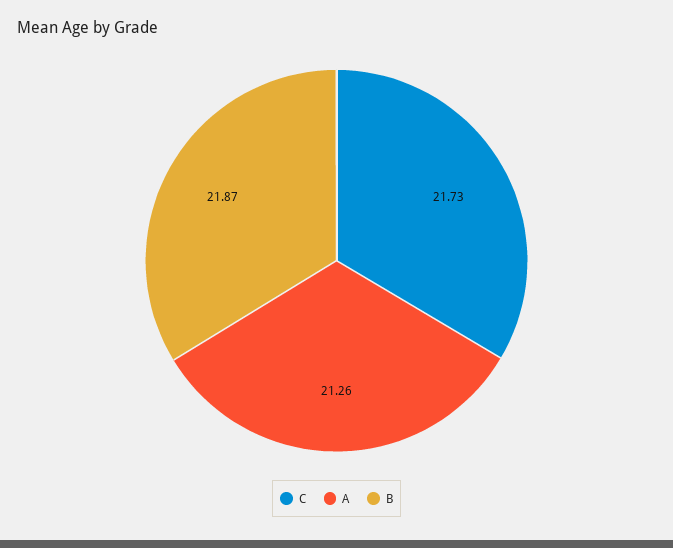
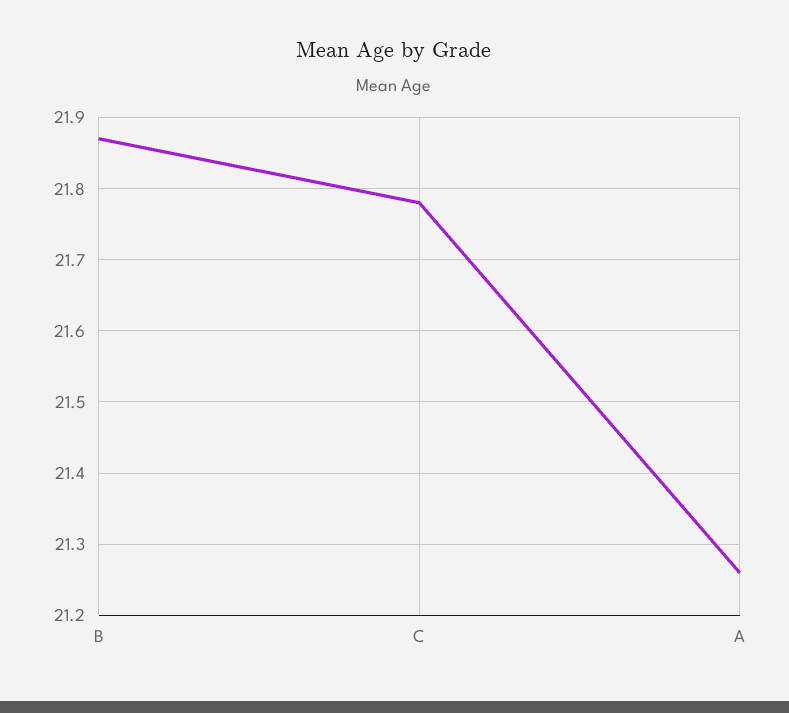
  {
-   "C": 21.73,
+   "C": 21.78,
    "A": 21.26,
    "B": 21.87
  }

